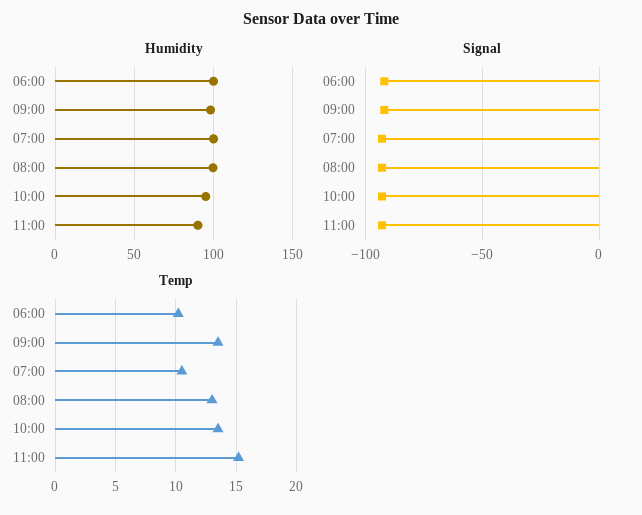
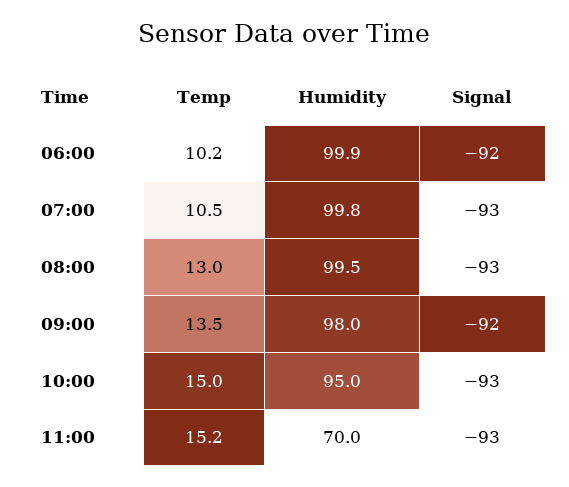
  {
    "Humidity": {
      "06:00": 99.9,
      "09:00": 98,
      "07:00": 99.8,
      "08:00": 99.5,
      "10:00": 95,
-     "11:00": 90
+     "11:00": 70
    },
    "Signal": {
      "06:00": -92,
      "09:00": -92,
      "07:00": -93,
      "08:00": -93,
      "10:00": -93,
      "11:00": -93
    },
    "Temp": {
      "06:00": 10.2,
      "09:00": 13.5,
      "07:00": 10.5,
      "08:00": 13,
-     "10:00": 13.5,
+     "10:00": 15,
      "11:00": 15.2
    }
  }

